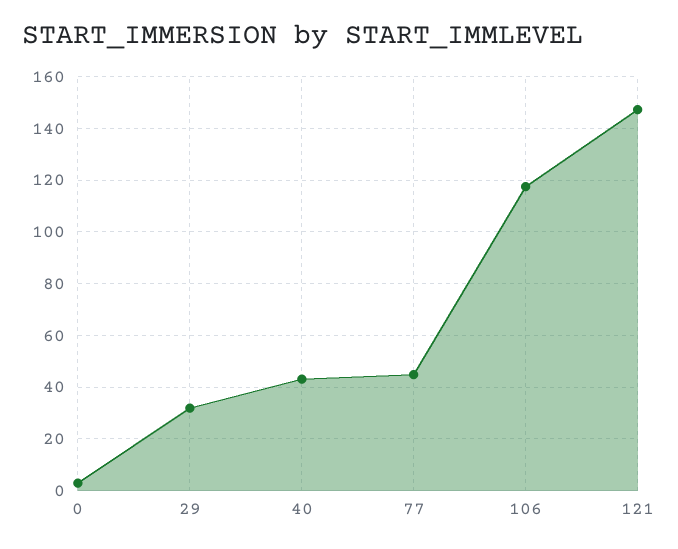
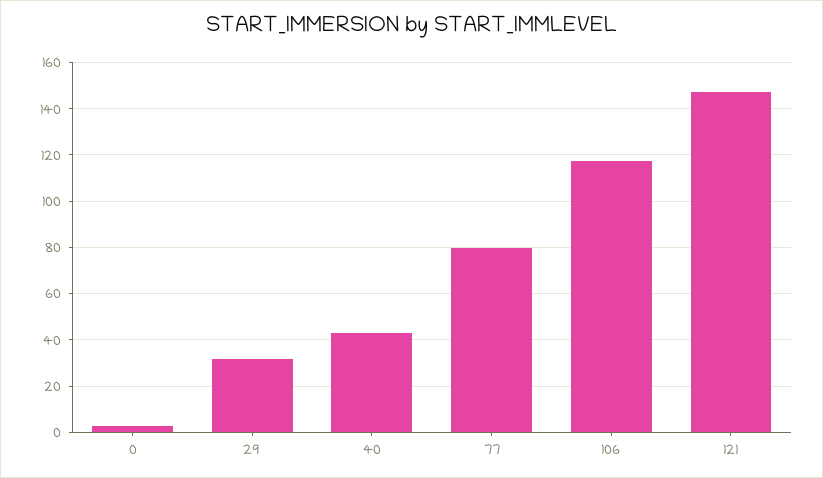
  {
    "0": 2.5,
    "29": 32.5,
    "40": 42.5,
-   "77": 45,
+   "77": 80,
    "106": 117.5,
    "121": 147.5
  }

